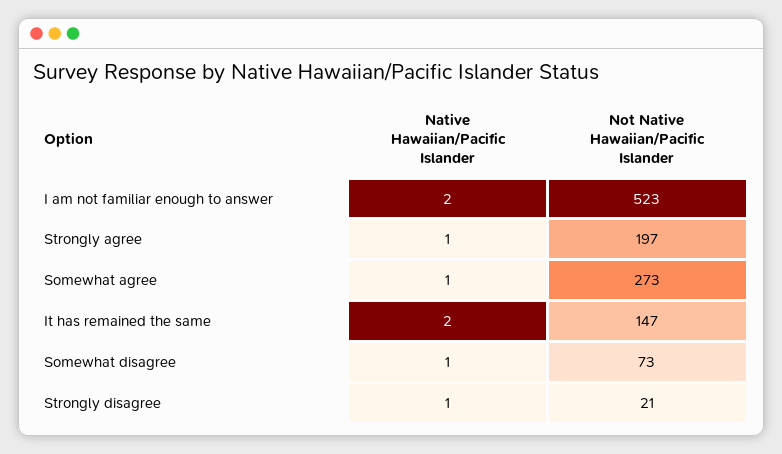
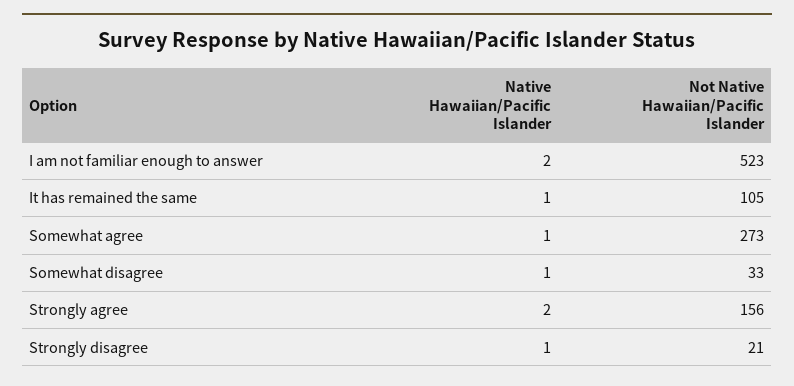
  {
    "Native Hawaiian/Pacific Islander": {
      "I am not familiar enough to answer": 2,
-     "Strongly agree": 1,
+     "Strongly agree": 2,
      "Somewhat agree": 1,
-     "It has remained the same": 2,
+     "It has remained the same": 1,
      "Somewhat disagree": 1,
      "Strongly disagree": 1
    },
    "Not Native Hawaiian/Pacific Islander": {
      "I am not familiar enough to answer": 523,
-     "Strongly agree": 197,
+     "Strongly agree": 156,
      "Somewhat agree": 273,
-     "It has remained the same": 147,
+     "It has remained the same": 105,
-     "Somewhat disagree": 73,
+     "Somewhat disagree": 33,
      "Strongly disagree": 21
    }
  }

